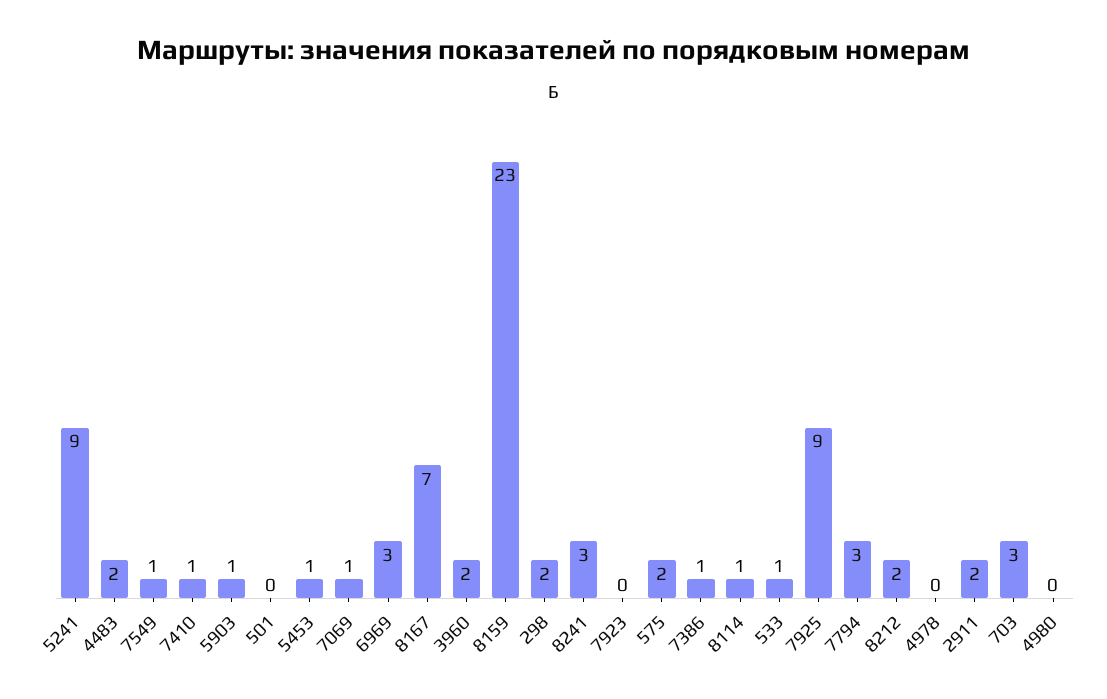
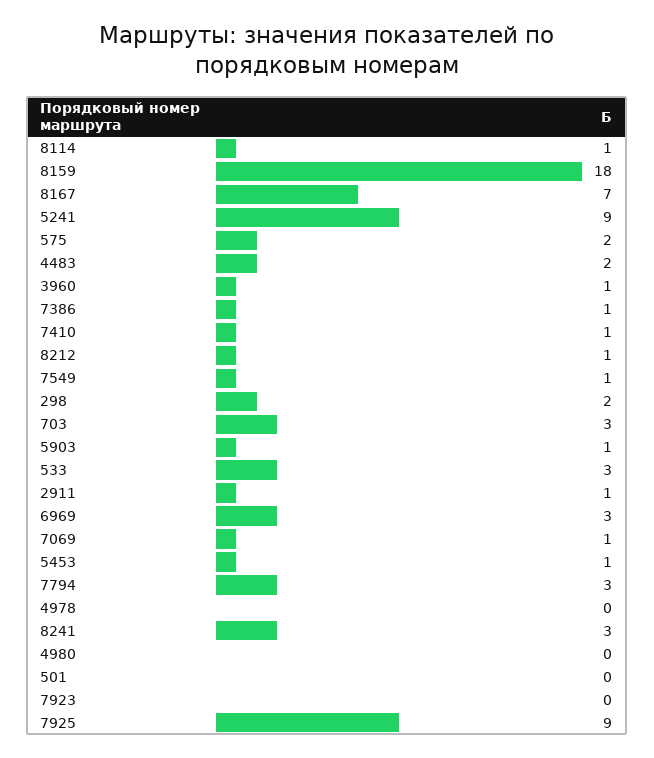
  {
    "5241": 9,
    "4483": 2,
    "7549": 1,
    "7410": 1,
    "5903": 1,
    "501": 0,
    "5453": 1,
    "7069": 1,
    "6969": 3,
    "8167": 7,
-   "3960": 2,
+   "3960": 1,
-   "8159": 23,
+   "8159": 18,
    "298": 2,
    "8241": 3,
    "7923": 0,
    "575": 2,
    "7386": 1,
    "8114": 1,
-   "533": 1,
+   "533": 3,
    "7925": 9,
    "7794": 3,
-   "8212": 2,
+   "8212": 1,
    "4978": 0,
-   "2911": 2,
+   "2911": 1,
    "703": 3,
    "4980": 0
  }

